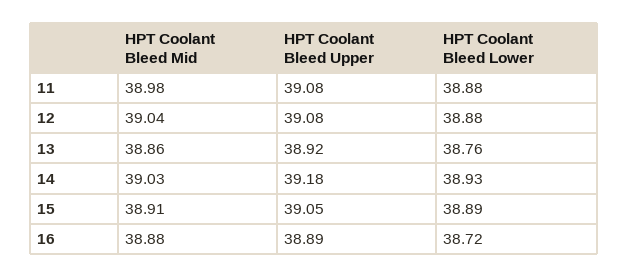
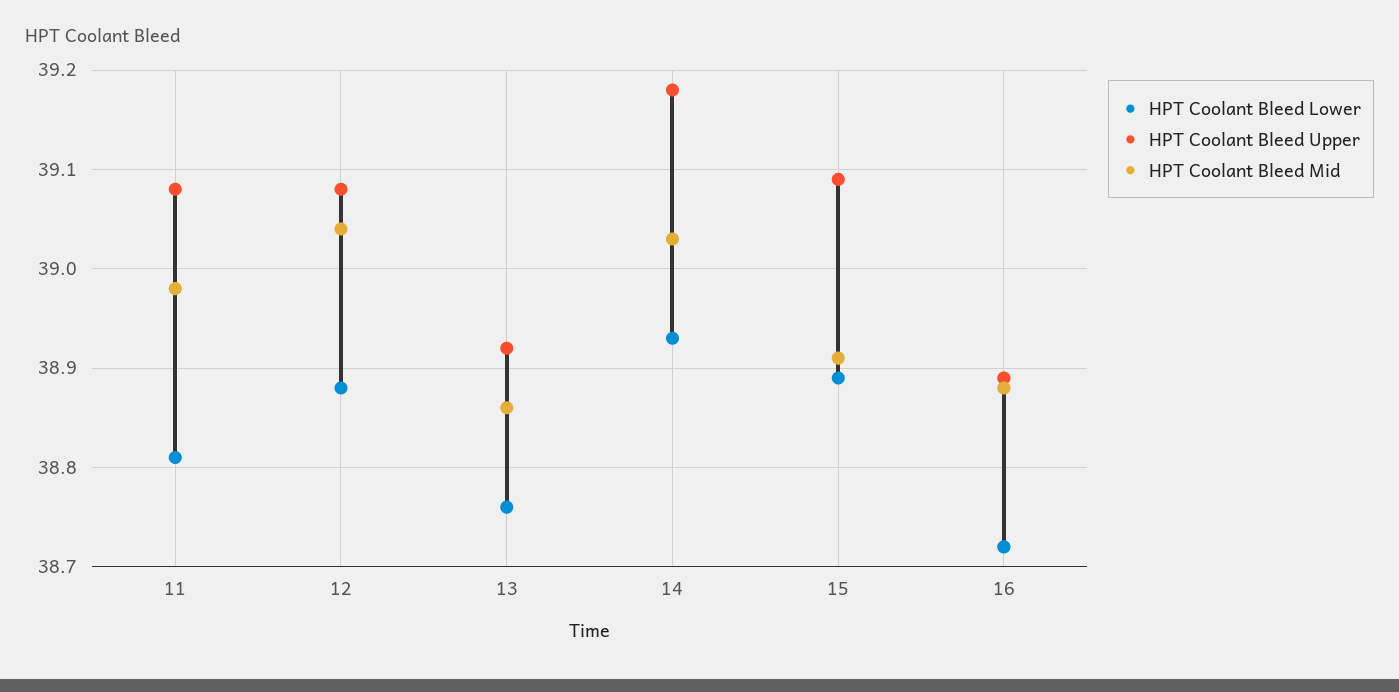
  {
    "HPT Coolant Bleed Mid": {
      "11": 38.98,
      "12": 39.04,
      "13": 38.86,
      "14": 39.03,
      "15": 38.91,
      "16": 38.88
    },
    "HPT Coolant Bleed Upper": {
      "11": 39.08,
      "12": 39.08,
      "13": 38.92,
      "14": 39.18,
-     "15": 39.05,
+     "15": 39.09,
      "16": 38.89
    },
    "HPT Coolant Bleed Lower": {
-     "11": 38.88,
+     "11": 38.81,
      "12": 38.88,
      "13": 38.76,
      "14": 38.93,
      "15": 38.89,
      "16": 38.72
    }
  }

